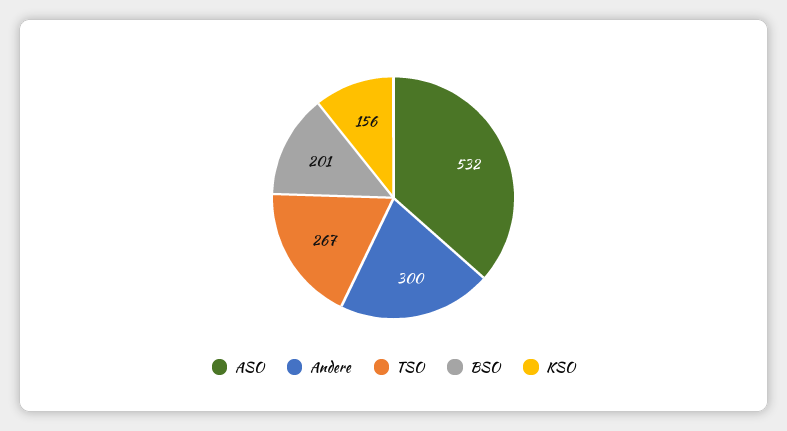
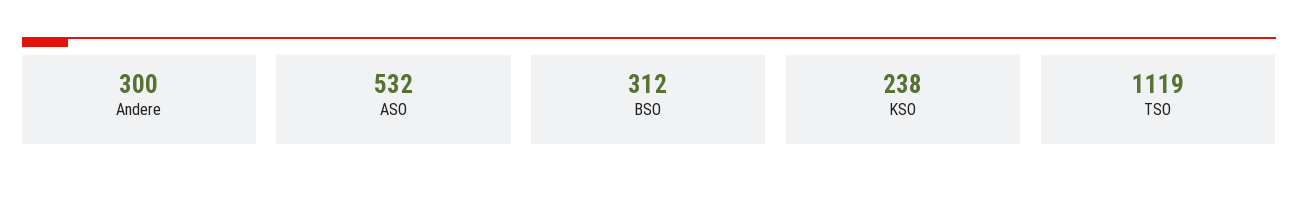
  {
    "ASO": 532,
    "Andere": 300,
-   "TSO": 267,
+   "TSO": 1119,
-   "BSO": 201,
+   "BSO": 312,
-   "KSO": 156
+   "KSO": 238
  }

